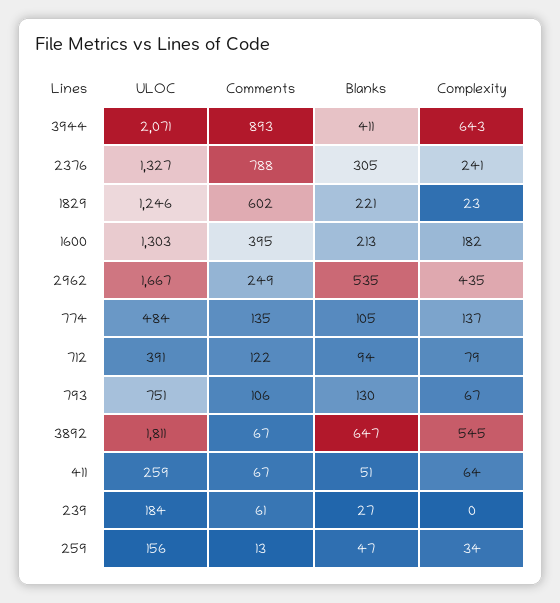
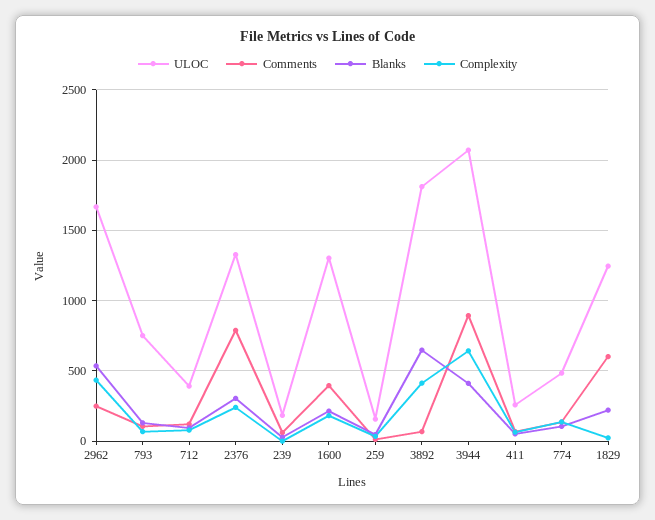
  {
    "ULOC": {
      "3944": 2071,
      "2376": 1327,
      "1829": 1246,
      "1600": 1303,
      "2962": 1667,
      "774": 484,
      "712": 391,
      "793": 751,
      "3892": 1811,
      "411": 259,
      "239": 184,
      "259": 156
    },
    "Comments": {
      "3944": 893,
      "2376": 788,
      "1829": 602,
      "1600": 395,
      "2962": 249,
      "774": 135,
      "712": 122,
      "793": 106,
      "3892": 67,
      "411": 67,
      "239": 61,
      "259": 13
    },
    "Blanks": {
      "3944": 411,
      "2376": 305,
      "1829": 221,
      "1600": 213,
      "2962": 535,
      "774": 105,
      "712": 94,
      "793": 130,
      "3892": 647,
      "411": 51,
      "239": 27,
      "259": 47
    },
    "Complexity": {
      "3944": 643,
      "2376": 241,
      "1829": 23,
      "1600": 182,
      "2962": 435,
      "774": 137,
      "712": 79,
      "793": 67,
-     "3892": 545,
+     "3892": 400,
      "411": 64,
      "239": 0,
      "259": 34
    }
  }

